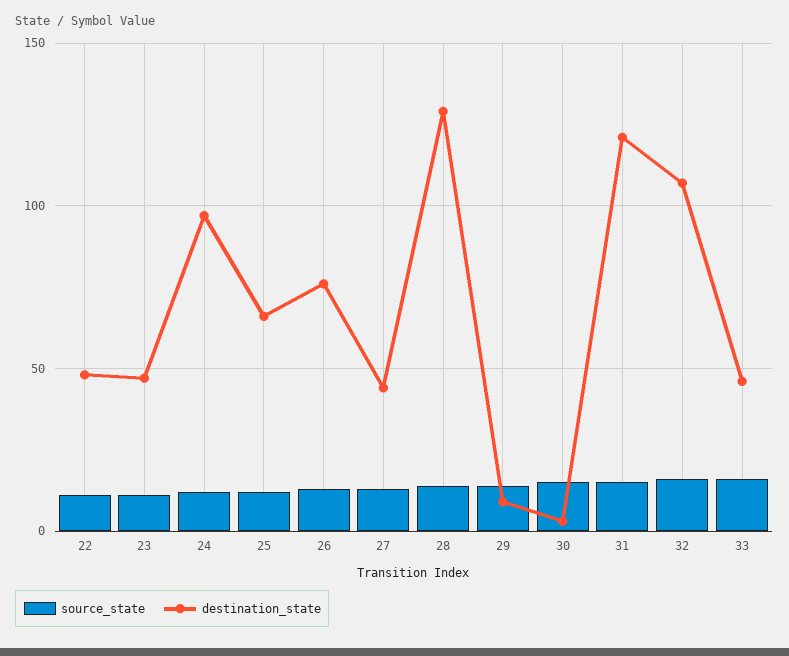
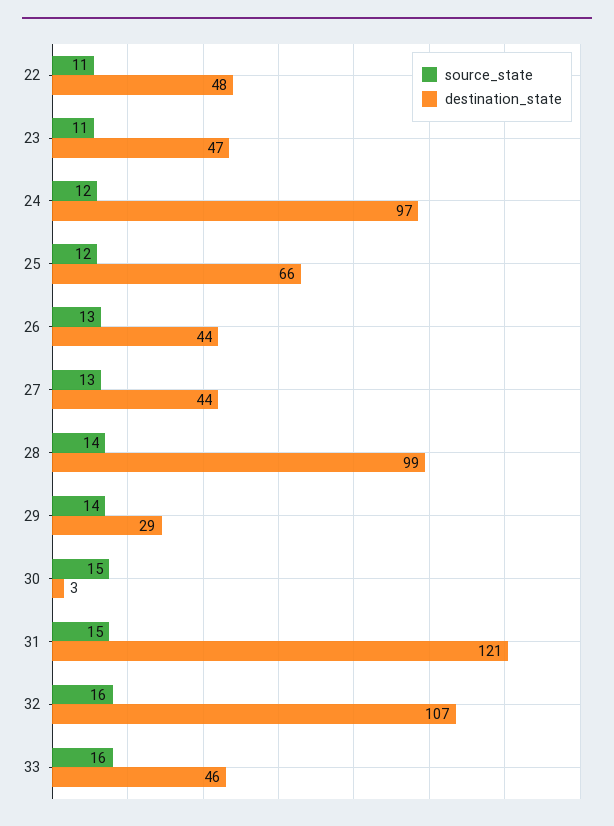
  {
    "source_state": {
      "22": 11,
      "23": 11,
      "24": 12,
      "25": 12,
      "26": 13,
      "27": 13,
      "28": 14,
      "29": 14,
      "30": 15,
      "31": 15,
      "32": 16,
      "33": 16
    },
    "destination_state": {
      "22": 48,
      "23": 47,
      "24": 97,
      "25": 66,
-     "26": 75,
+     "26": 44,
      "27": 44,
-     "28": 130,
+     "28": 99,
-     "29": 10,
+     "29": 29,
      "30": 3,
      "31": 121,
      "32": 107,
      "33": 46
    }
  }

